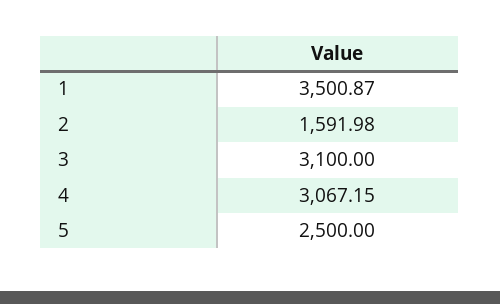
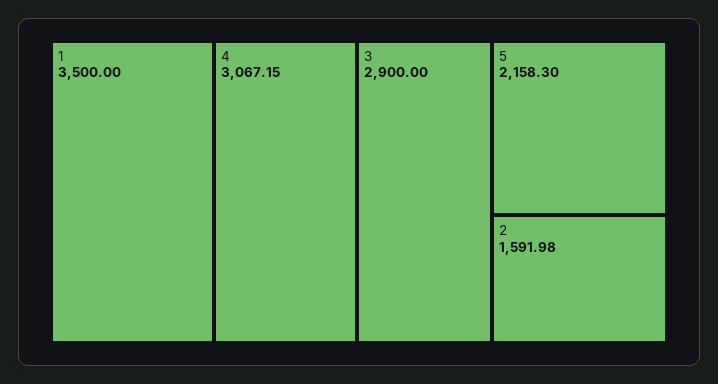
  {
-   "1": 3500.87,
+   "1": 3500,
    "2": 1591.98,
-   "3": 3100,
+   "3": 2900,
    "4": 3067.15,
-   "5": 2500
+   "5": 2158.3
  }

